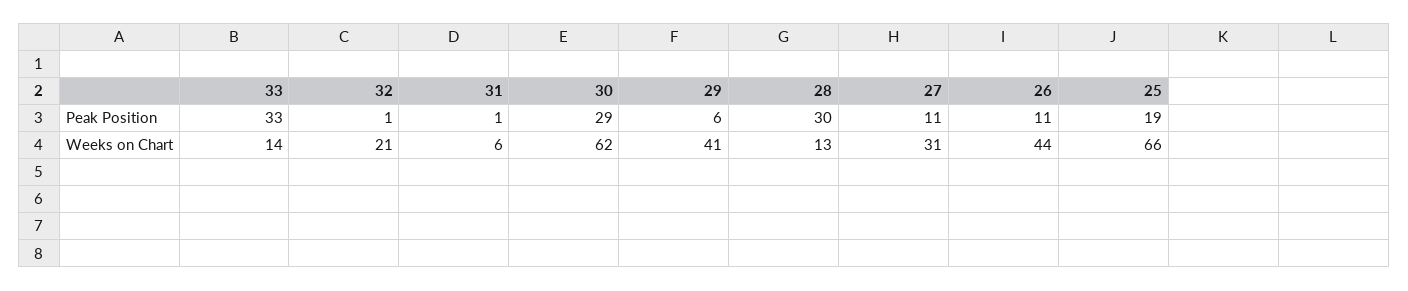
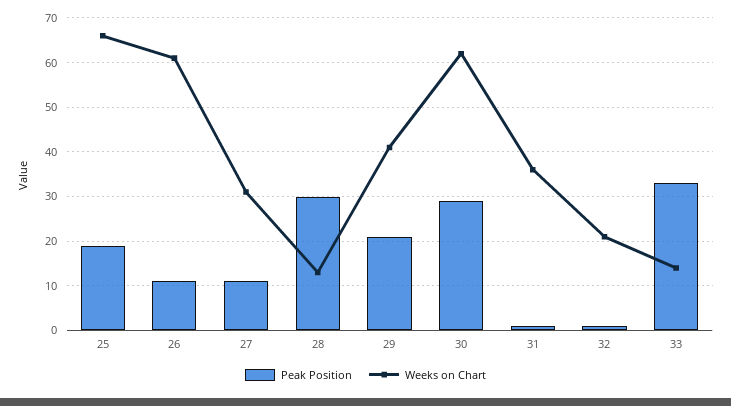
  {
    "Peak Position": {
      "33": 33,
      "32": 1,
      "31": 1,
      "30": 29,
-     "29": 6,
+     "29": 20,
      "28": 30,
      "27": 11,
      "26": 11,
      "25": 19
    },
    "Weeks on Chart": {
      "33": 14,
      "32": 21,
-     "31": 6,
+     "31": 35,
      "30": 62,
      "29": 41,
      "28": 13,
      "27": 31,
-     "26": 44,
+     "26": 60,
      "25": 66
    }
  }

